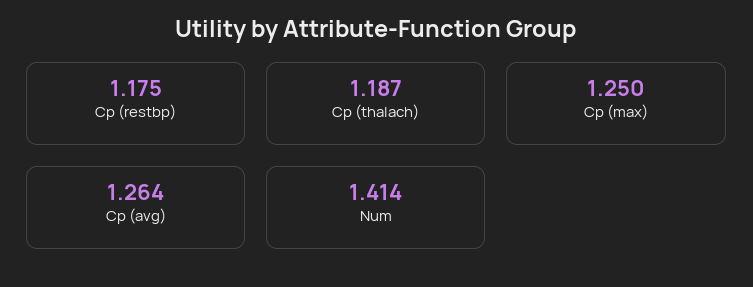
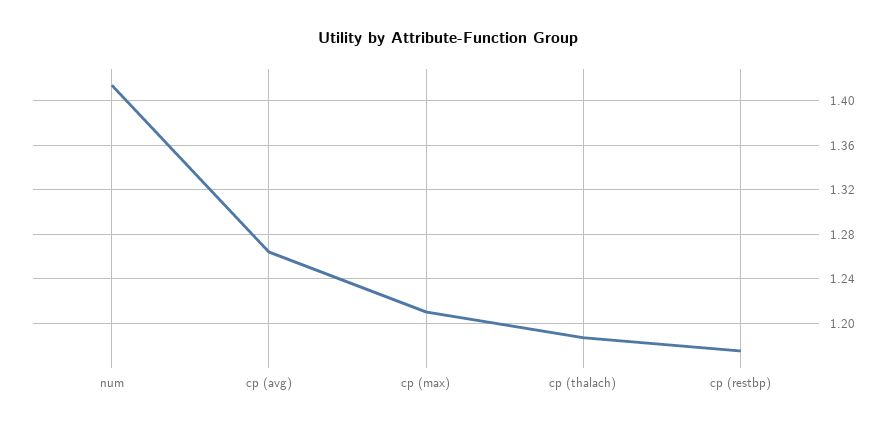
  {
    "Cp (restbp)": 1.175,
    "Cp (thalach)": 1.187,
-   "Cp (max)": 1.25,
+   "Cp (max)": 1.21,
    "Cp (avg)": 1.264,
    "Num": 1.414
  }

